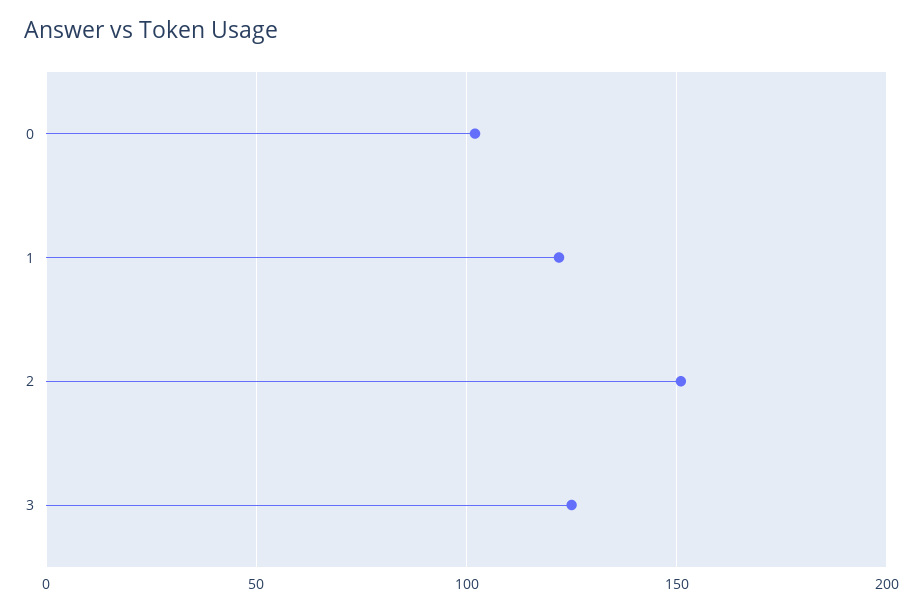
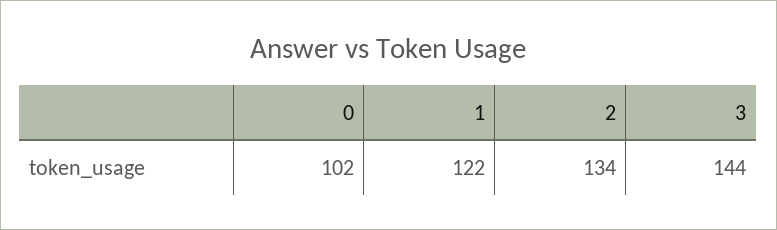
  {
    "0": 102,
    "1": 122,
-   "2": 150,
+   "2": 134,
-   "3": 125
+   "3": 144
  }

